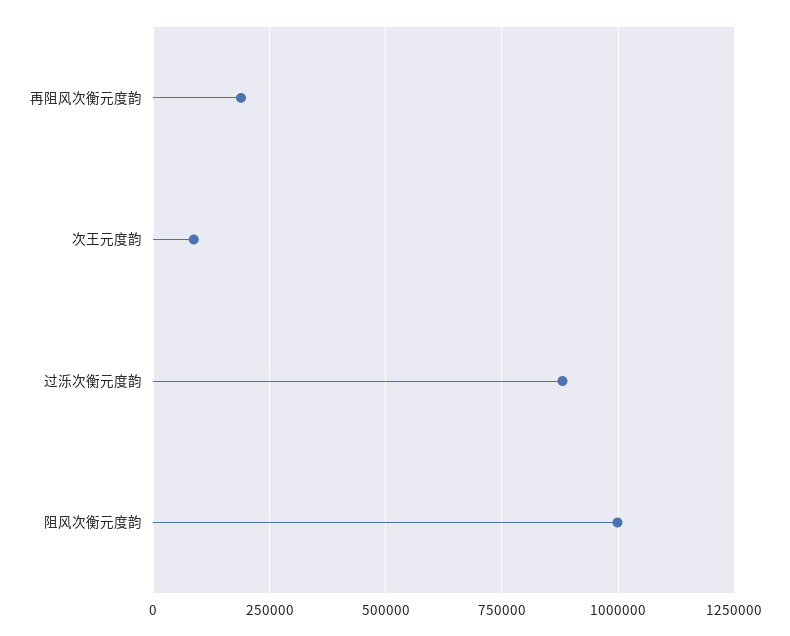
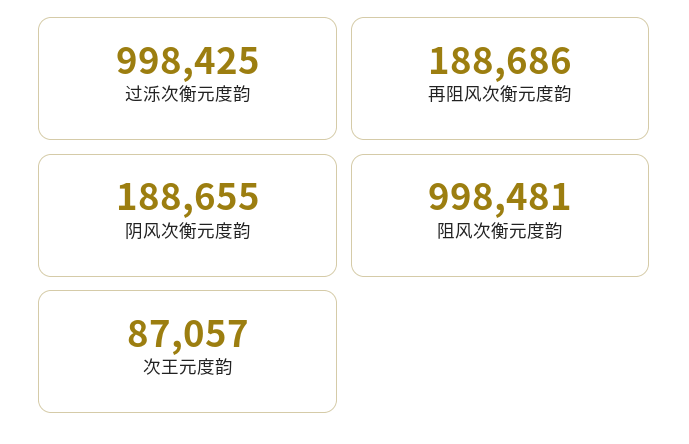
  {
    "再阻风次衡元度韵": 188686,
    "次王元度韵": 87057,
-   "过泺次衡元度韵": 875000,
+   "过泺次衡元度韵": 998425,
-   "阻风次衡元度韵": 998481
+   "阻风次衡元度韵": 998481,
+   "阴风次衡元度韵": 188655
  }

